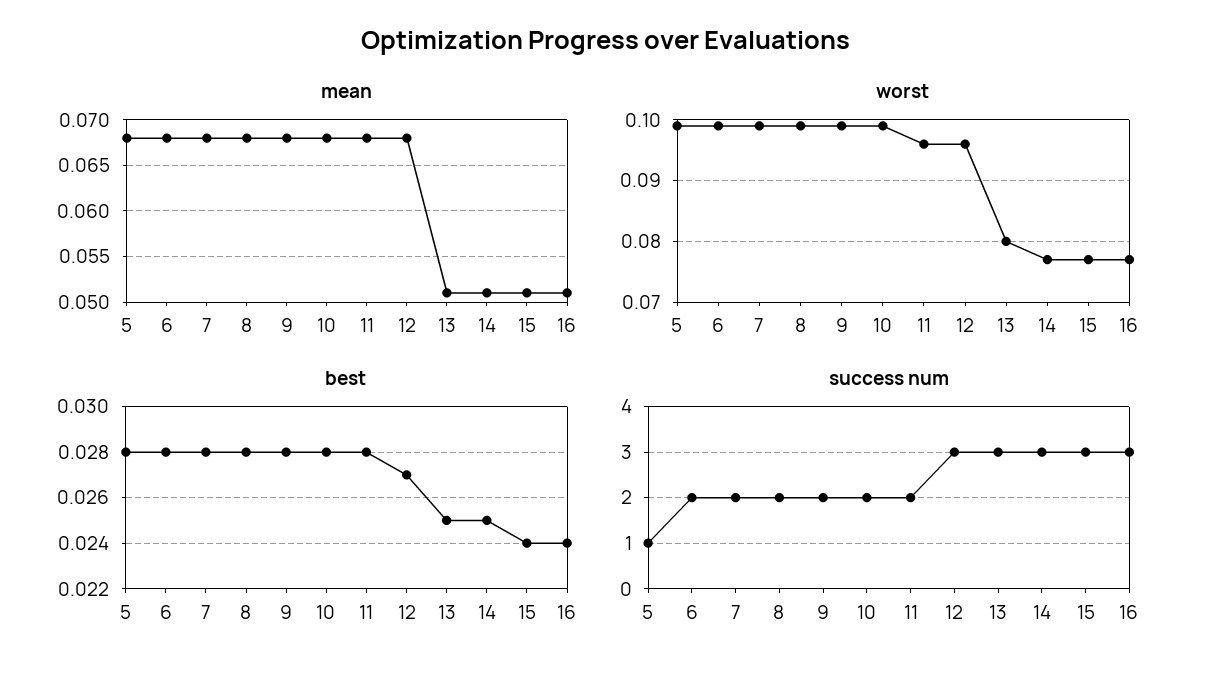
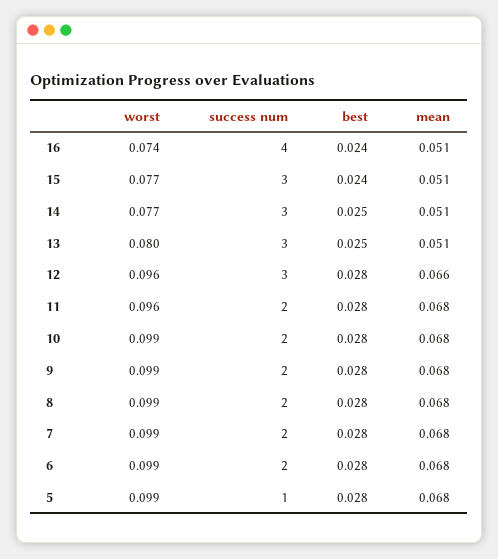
  {
    "mean": {
      "5": 0.068,
      "6": 0.068,
      "7": 0.068,
      "8": 0.068,
      "9": 0.068,
      "10": 0.068,
      "11": 0.068,
-     "12": 0.068,
+     "12": 0.066,
      "13": 0.051,
      "14": 0.051,
      "15": 0.051,
      "16": 0.051
    },
    "worst": {
      "5": 0.099,
      "6": 0.099,
      "7": 0.099,
      "8": 0.099,
      "9": 0.099,
      "10": 0.099,
      "11": 0.096,
      "12": 0.096,
      "13": 0.08,
      "14": 0.077,
      "15": 0.077,
-     "16": 0.077
+     "16": 0.074
    },
    "best": {
      "5": 0.028,
      "6": 0.028,
      "7": 0.028,
      "8": 0.028,
      "9": 0.028,
      "10": 0.028,
      "11": 0.028,
-     "12": 0.027,
+     "12": 0.028,
      "13": 0.025,
      "14": 0.025,
      "15": 0.024,
      "16": 0.024
    },
    "success num": {
      "5": 1,
      "6": 2,
      "7": 2,
      "8": 2,
      "9": 2,
      "10": 2,
      "11": 2,
      "12": 3,
      "13": 3,
      "14": 3,
      "15": 3,
-     "16": 3
+     "16": 4
    }
  }

